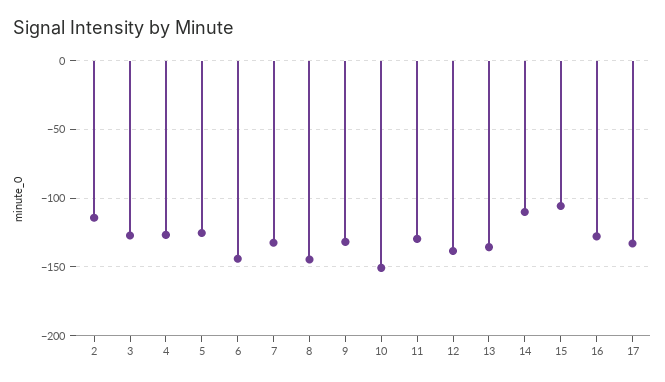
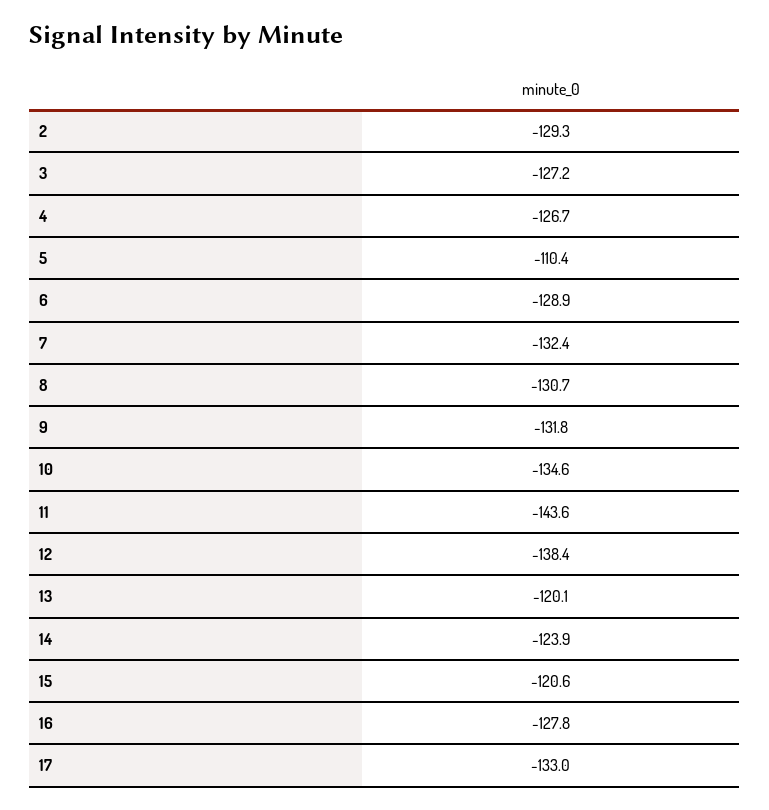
  {
-   "2": -115,
+   "2": -129.3,
    "3": -127.2,
    "4": -126.7,
-   "5": -125,
+   "5": -110.4,
-   "6": -145,
+   "6": -128.9,
    "7": -132.4,
-   "8": -145,
+   "8": -130.7,
    "9": -131.8,
-   "10": -150,
+   "10": -134.6,
-   "11": -130,
+   "11": -143.6,
    "12": -138.4,
-   "13": -135,
+   "13": -120.1,
-   "14": -110,
+   "14": -123.9,
-   "15": -105,
+   "15": -120.6,
    "16": -127.8,
    "17": -133
  }

